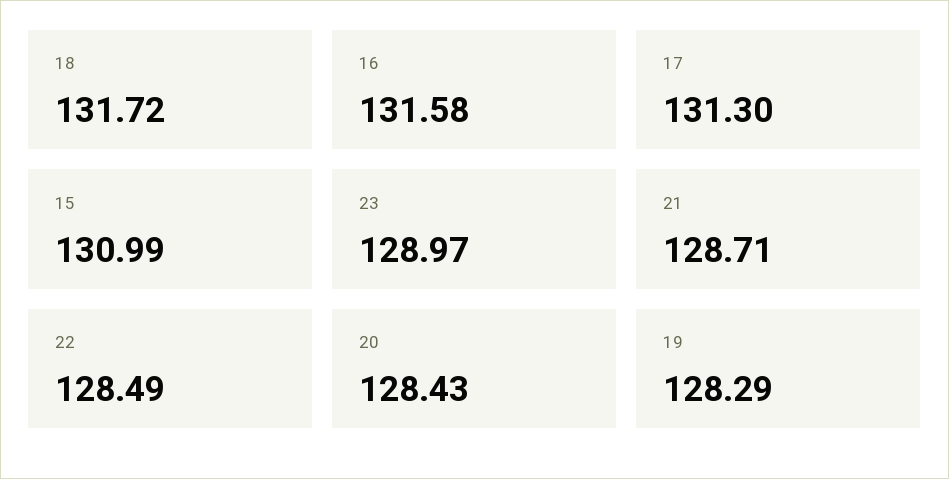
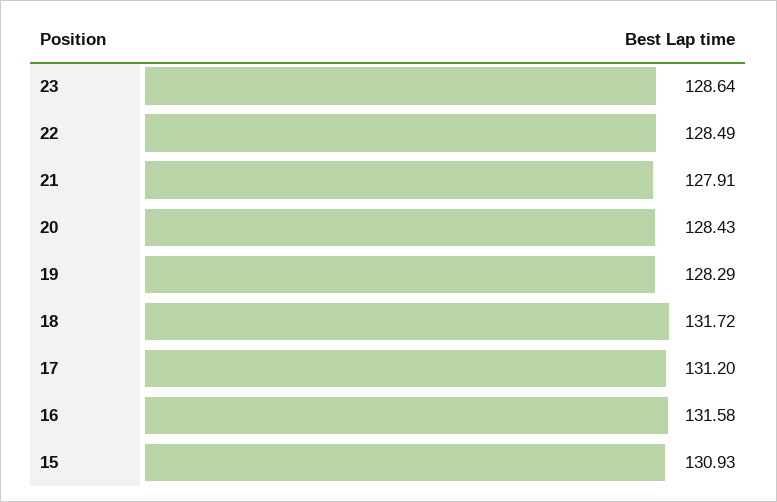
  {
    "18": 131.72,
    "16": 131.58,
-   "17": 131.3,
+   "17": 131.2,
-   "15": 130.99,
+   "15": 130.93,
-   "23": 128.97,
+   "23": 128.64,
-   "21": 128.71,
+   "21": 127.91,
    "22": 128.49,
    "20": 128.43,
    "19": 128.29
  }

